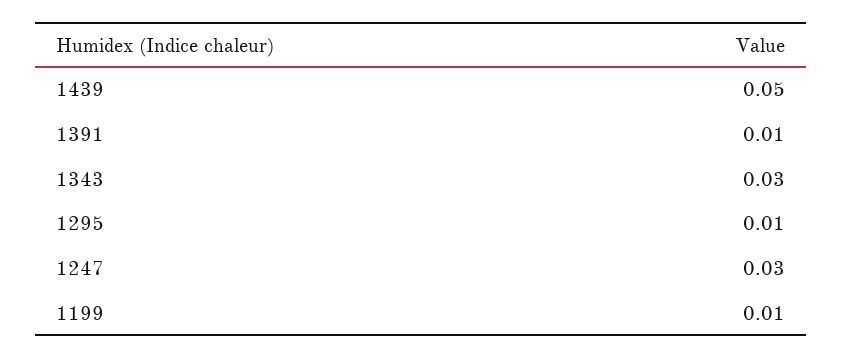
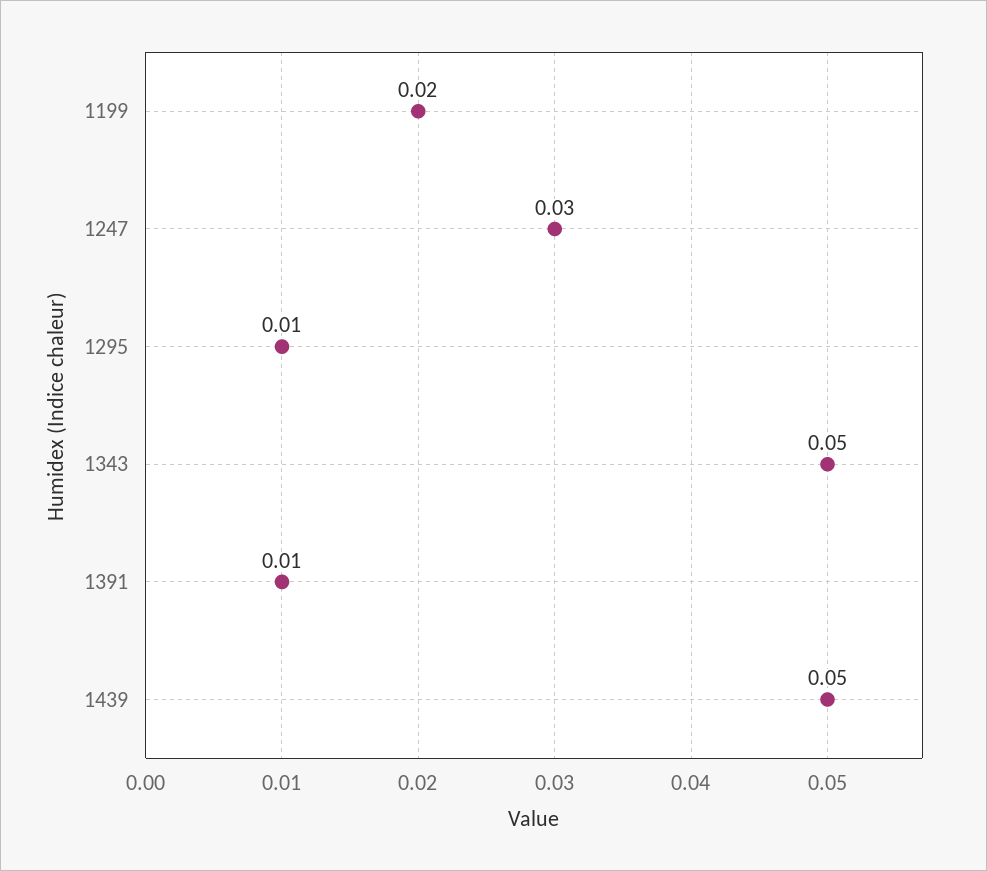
  {
    "1439": 0.05,
    "1391": 0.01,
-   "1343": 0.03,
+   "1343": 0.05,
    "1295": 0.01,
    "1247": 0.03,
-   "1199": 0.01
+   "1199": 0.02
  }

